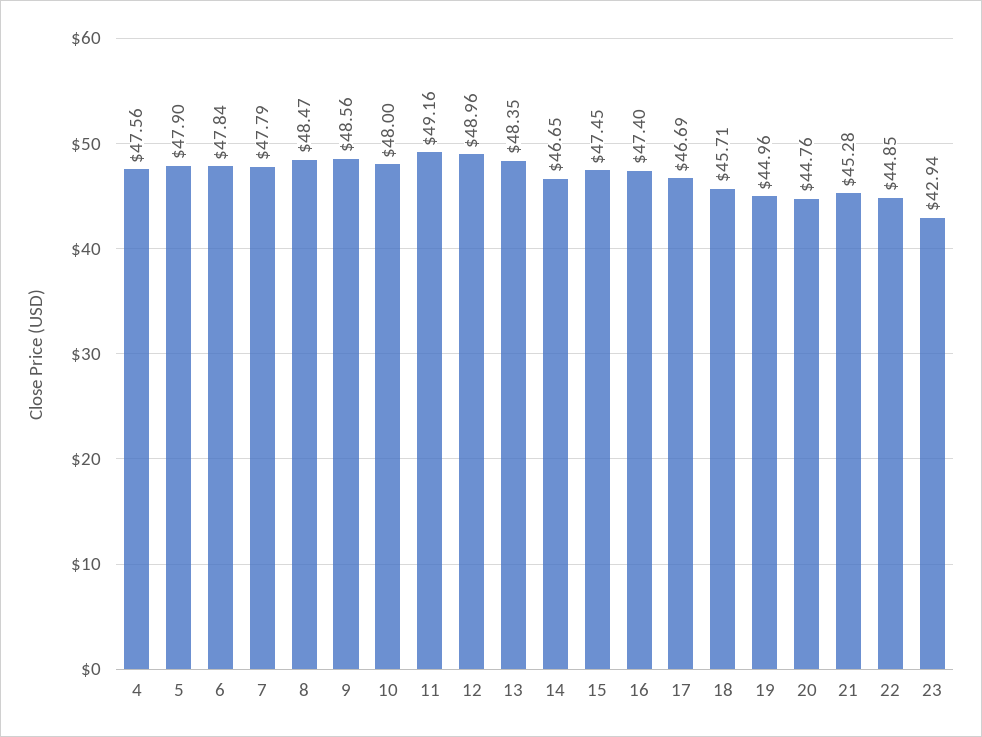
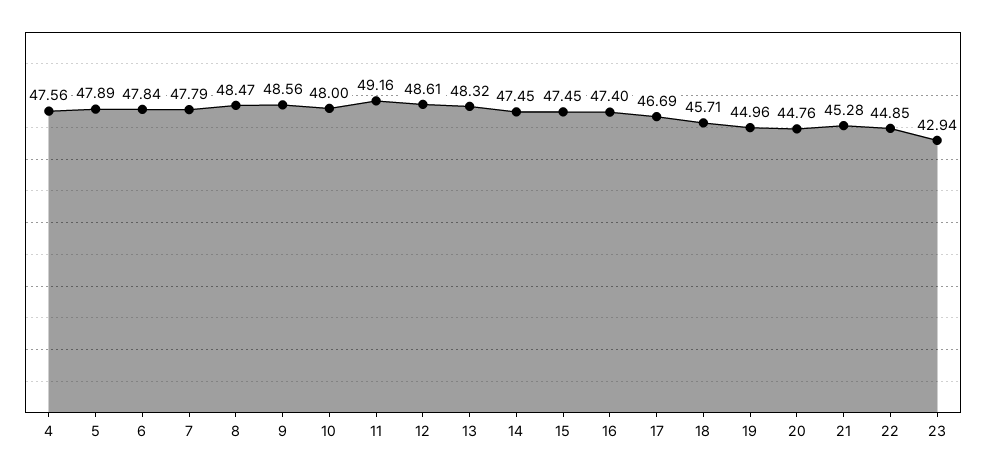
  {
    "4": 47.56,
-   "5": 47.9,
+   "5": 47.89,
    "6": 47.84,
    "7": 47.79,
    "8": 48.47,
    "9": 48.56,
    "10": 48,
    "11": 49.16,
-   "12": 48.96,
+   "12": 48.61,
-   "13": 48.35,
+   "13": 48.32,
-   "14": 46.65,
+   "14": 47.45,
    "15": 47.45,
    "16": 47.4,
    "17": 46.69,
    "18": 45.71,
    "19": 44.96,
    "20": 44.76,
    "21": 45.28,
    "22": 44.85,
    "23": 42.94
  }

